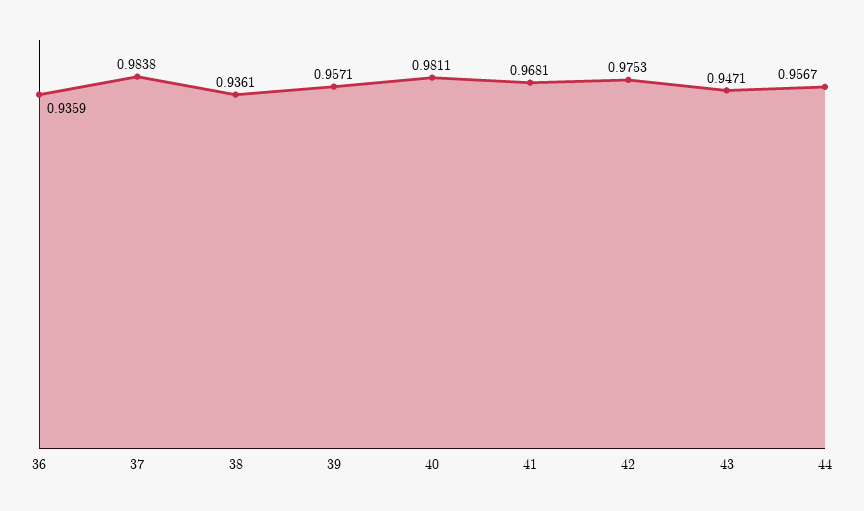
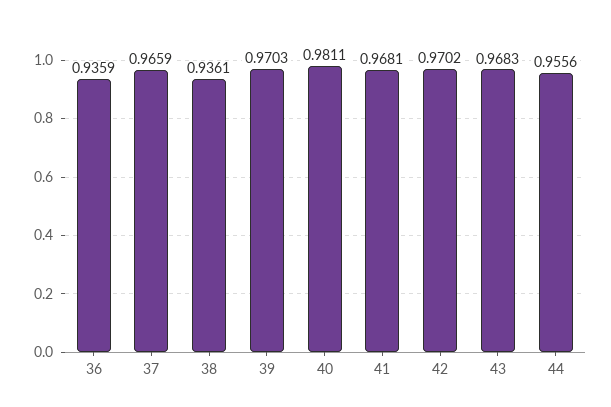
  {
    "36": 0.9359,
-   "37": 0.9838,
+   "37": 0.9659,
    "38": 0.9361,
-   "39": 0.9571,
+   "39": 0.9703,
    "40": 0.9811,
    "41": 0.9681,
-   "42": 0.9753,
+   "42": 0.9702,
-   "43": 0.9471,
+   "43": 0.9683,
-   "44": 0.9567
+   "44": 0.9556
  }

